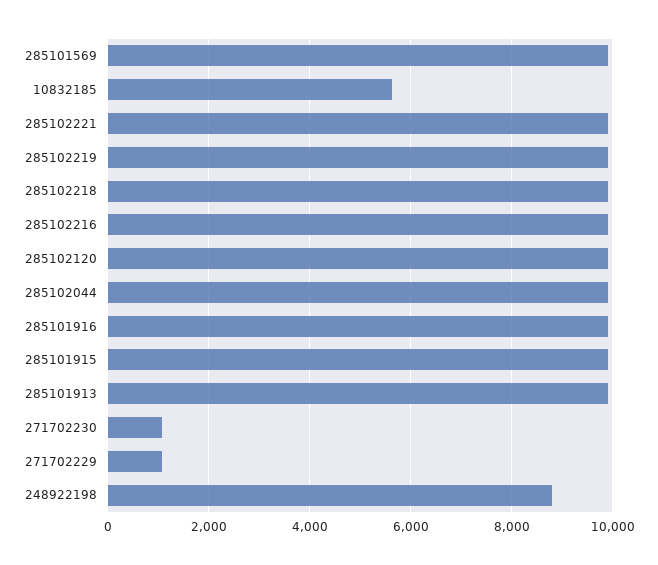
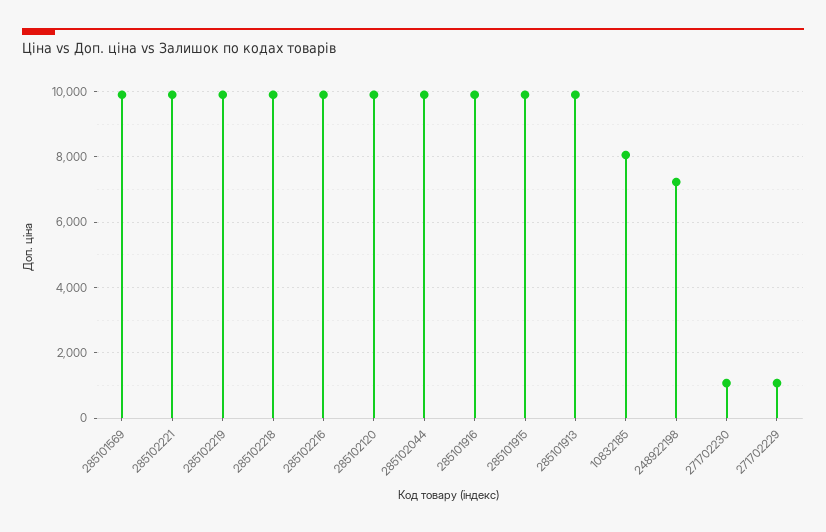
  {
    "285101569": 10000,
-   "10832185": 5600,
+   "10832185": 8000,
    "285102221": 10000,
    "285102219": 10000,
    "285102218": 10000,
    "285102216": 10000,
    "285102120": 10000,
    "285102044": 10000,
    "285101916": 10000,
    "285101915": 10000,
    "285101913": 10000,
    "271702230": 1000,
    "271702229": 1000,
-   "248922198": 8800
+   "248922198": 7200
  }

